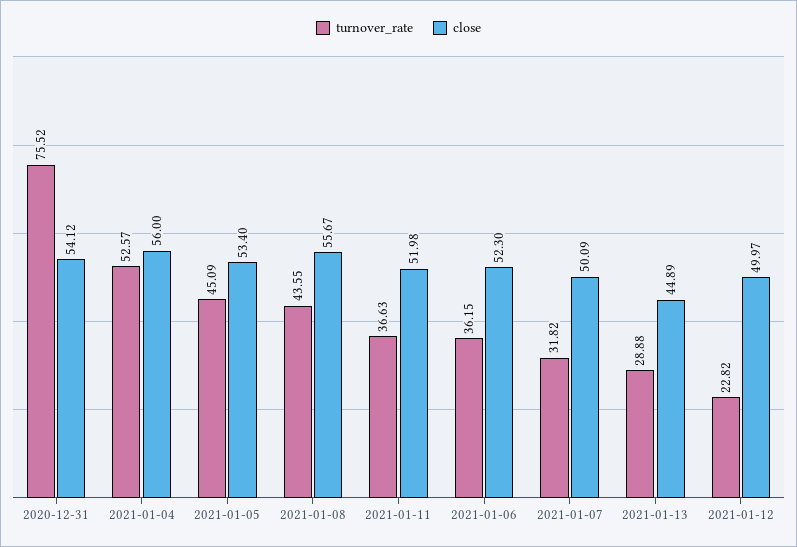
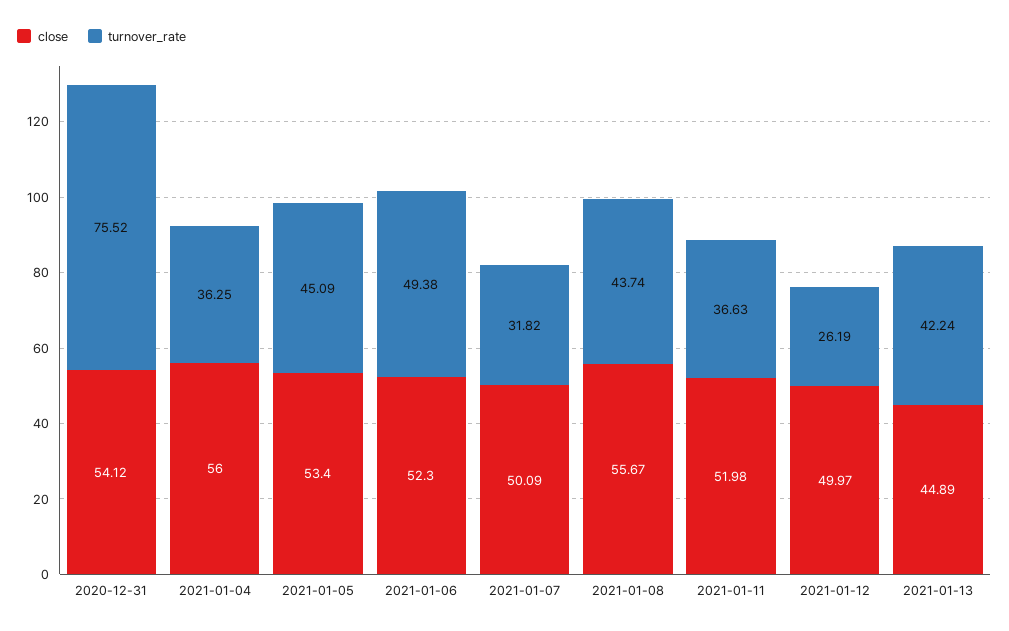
  {
    "turnover_rate": {
      "2020-12-31": 75.52,
-     "2021-01-04": 52.57,
+     "2021-01-04": 36.25,
      "2021-01-05": 45.09,
-     "2021-01-08": 43.55,
+     "2021-01-08": 43.74,
      "2021-01-11": 36.63,
-     "2021-01-06": 36.15,
+     "2021-01-06": 49.38,
      "2021-01-07": 31.82,
-     "2021-01-13": 28.88,
+     "2021-01-13": 42.24,
-     "2021-01-12": 22.82
+     "2021-01-12": 26.19
    },
    "close": {
      "2020-12-31": 54.12,
      "2021-01-04": 56,
      "2021-01-05": 53.4,
      "2021-01-08": 55.67,
      "2021-01-11": 51.98,
      "2021-01-06": 52.3,
      "2021-01-07": 50.09,
      "2021-01-13": 44.89,
      "2021-01-12": 49.97
    }
  }

